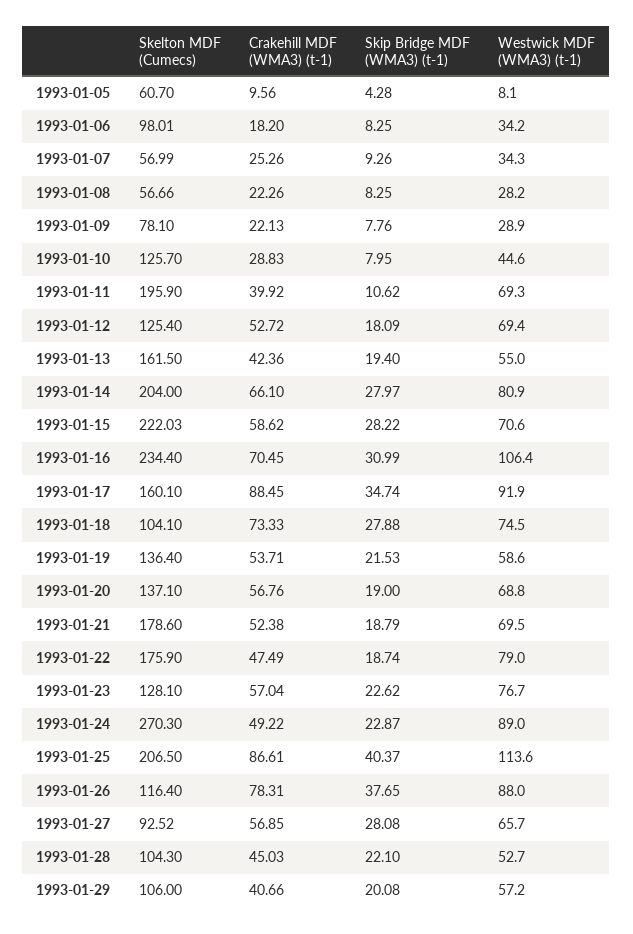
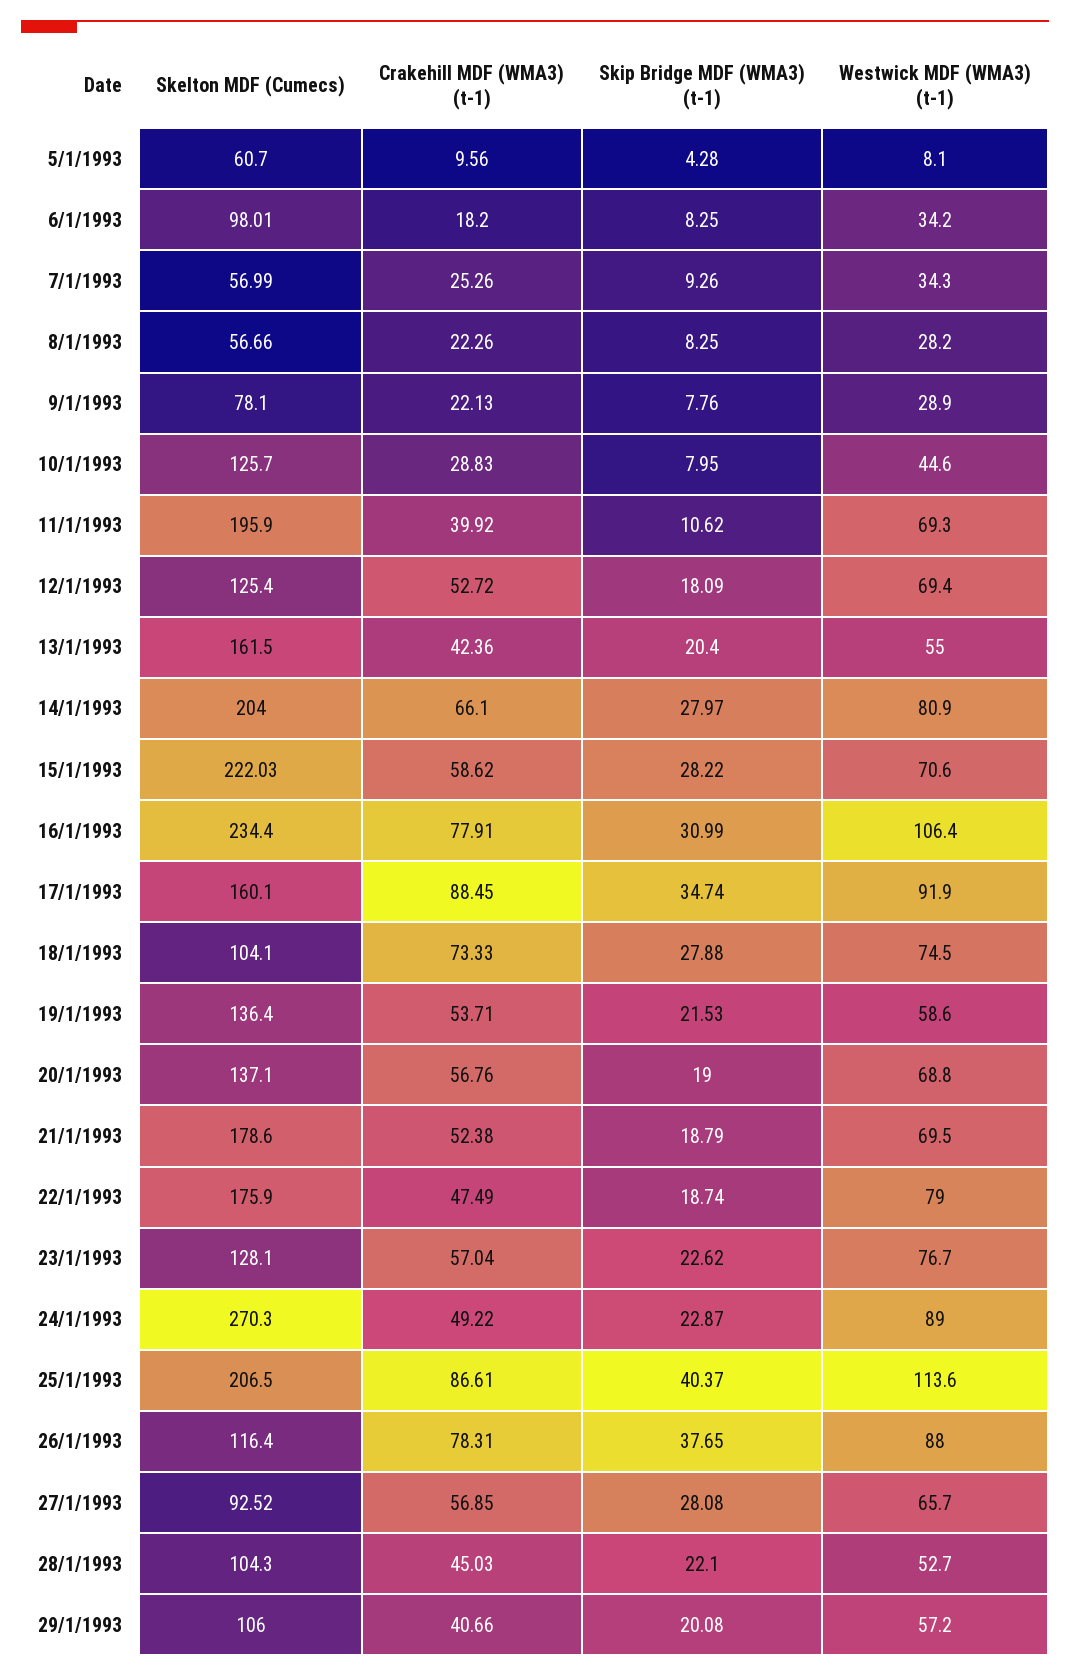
  {
    "Skelton MDF (Cumecs)": {
      "1993-01-05": 60.7,
      "1993-01-06": 98.01,
      "1993-01-07": 56.99,
      "1993-01-08": 56.66,
      "1993-01-09": 78.1,
      "1993-01-10": 125.7,
      "1993-01-11": 195.9,
      "1993-01-12": 125.4,
      "1993-01-13": 161.5,
      "1993-01-14": 204,
      "1993-01-15": 222.03,
      "1993-01-16": 234.4,
      "1993-01-17": 160.1,
      "1993-01-18": 104.1,
      "1993-01-19": 136.4,
      "1993-01-20": 137.1,
      "1993-01-21": 178.6,
      "1993-01-22": 175.9,
      "1993-01-23": 128.1,
      "1993-01-24": 270.3,
      "1993-01-25": 206.5,
      "1993-01-26": 116.4,
      "1993-01-27": 92.52,
      "1993-01-28": 104.3,
      "1993-01-29": 106
    },
    "Crakehill MDF (WMA3) (t-1)": {
      "1993-01-05": 9.56,
      "1993-01-06": 18.2,
      "1993-01-07": 25.26,
      "1993-01-08": 22.26,
      "1993-01-09": 22.13,
      "1993-01-10": 28.83,
      "1993-01-11": 39.92,
      "1993-01-12": 52.72,
      "1993-01-13": 42.36,
      "1993-01-14": 66.1,
      "1993-01-15": 58.62,
-     "1993-01-16": 70.45,
+     "1993-01-16": 77.91,
      "1993-01-17": 88.45,
      "1993-01-18": 73.33,
      "1993-01-19": 53.71,
      "1993-01-20": 56.76,
      "1993-01-21": 52.38,
      "1993-01-22": 47.49,
      "1993-01-23": 57.04,
      "1993-01-24": 49.22,
      "1993-01-25": 86.61,
      "1993-01-26": 78.31,
      "1993-01-27": 56.85,
      "1993-01-28": 45.03,
      "1993-01-29": 40.66
    },
    "Skip Bridge MDF (WMA3) (t-1)": {
      "1993-01-05": 4.28,
      "1993-01-06": 8.25,
      "1993-01-07": 9.26,
      "1993-01-08": 8.25,
      "1993-01-09": 7.76,
      "1993-01-10": 7.95,
      "1993-01-11": 10.62,
      "1993-01-12": 18.09,
-     "1993-01-13": 19.4,
+     "1993-01-13": 20.4,
      "1993-01-14": 27.97,
      "1993-01-15": 28.22,
      "1993-01-16": 30.99,
      "1993-01-17": 34.74,
      "1993-01-18": 27.88,
      "1993-01-19": 21.53,
      "1993-01-20": 19,
      "1993-01-21": 18.79,
      "1993-01-22": 18.74,
      "1993-01-23": 22.62,
      "1993-01-24": 22.87,
      "1993-01-25": 40.37,
      "1993-01-26": 37.65,
      "1993-01-27": 28.08,
      "1993-01-28": 22.1,
      "1993-01-29": 20.08
    },
    "Westwick MDF (WMA3) (t-1)": {
      "1993-01-05": 8.1,
      "1993-01-06": 34.2,
      "1993-01-07": 34.3,
      "1993-01-08": 28.2,
      "1993-01-09": 28.9,
      "1993-01-10": 44.6,
      "1993-01-11": 69.3,
      "1993-01-12": 69.4,
      "1993-01-13": 55,
      "1993-01-14": 80.9,
      "1993-01-15": 70.6,
      "1993-01-16": 106.4,
      "1993-01-17": 91.9,
      "1993-01-18": 74.5,
      "1993-01-19": 58.6,
      "1993-01-20": 68.8,
      "1993-01-21": 69.5,
      "1993-01-22": 79,
      "1993-01-23": 76.7,
      "1993-01-24": 89,
      "1993-01-25": 113.6,
      "1993-01-26": 88,
      "1993-01-27": 65.7,
      "1993-01-28": 52.7,
      "1993-01-29": 57.2
    }
  }

